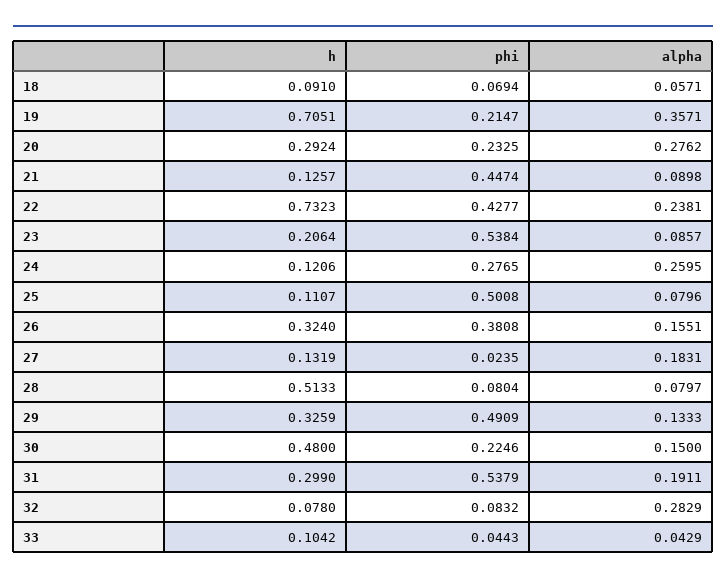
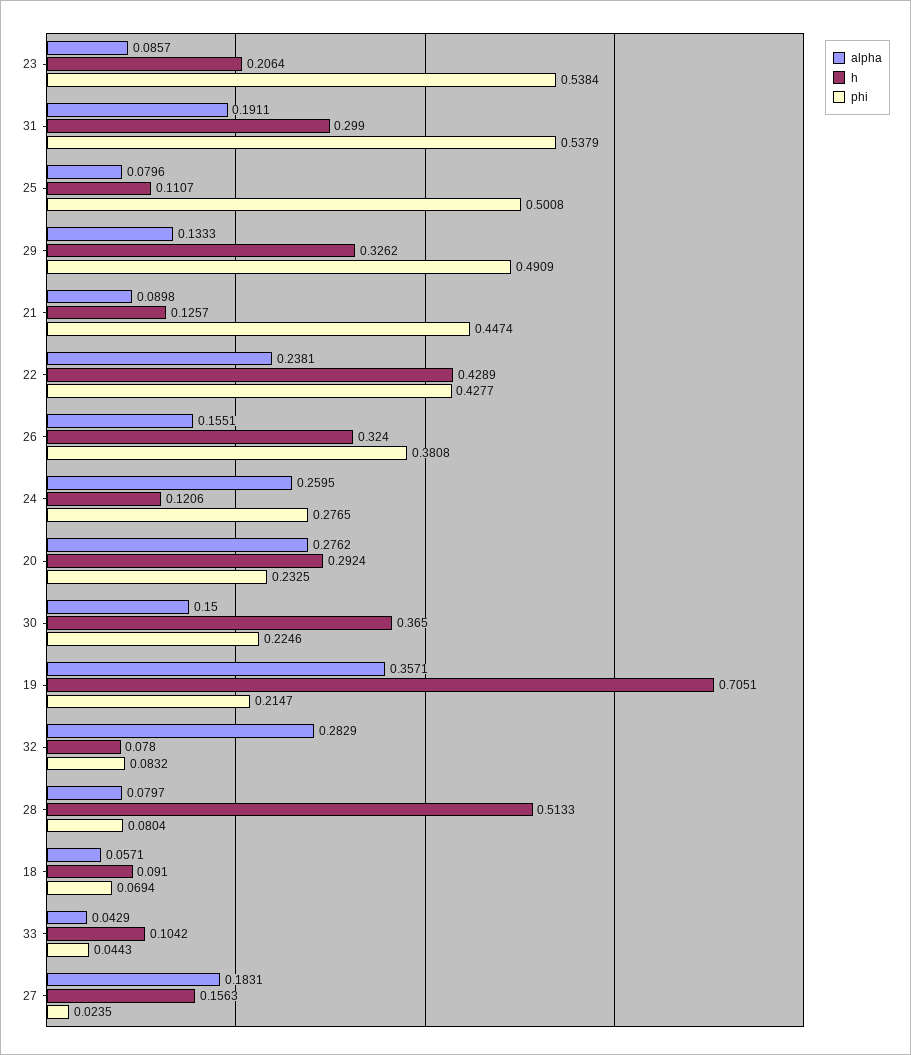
  {
    "h": {
      "18": 0.091,
      "19": 0.7051,
      "20": 0.2924,
      "21": 0.1257,
-     "22": 0.7323,
+     "22": 0.4289,
      "23": 0.2064,
      "24": 0.1206,
      "25": 0.1107,
      "26": 0.324,
-     "27": 0.1319,
+     "27": 0.1563,
      "28": 0.5133,
-     "29": 0.3259,
+     "29": 0.3262,
-     "30": 0.48,
+     "30": 0.365,
      "31": 0.299,
      "32": 0.078,
      "33": 0.1042
    },
    "phi": {
      "18": 0.0694,
      "19": 0.2147,
      "20": 0.2325,
      "21": 0.4474,
      "22": 0.4277,
      "23": 0.5384,
      "24": 0.2765,
      "25": 0.5008,
      "26": 0.3808,
      "27": 0.0235,
      "28": 0.0804,
      "29": 0.4909,
      "30": 0.2246,
      "31": 0.5379,
      "32": 0.0832,
      "33": 0.0443
    },
    "alpha": {
      "18": 0.0571,
      "19": 0.3571,
      "20": 0.2762,
      "21": 0.0898,
      "22": 0.2381,
      "23": 0.0857,
      "24": 0.2595,
      "25": 0.0796,
      "26": 0.1551,
      "27": 0.1831,
      "28": 0.0797,
      "29": 0.1333,
      "30": 0.15,
      "31": 0.1911,
      "32": 0.2829,
      "33": 0.0429
    }
  }

